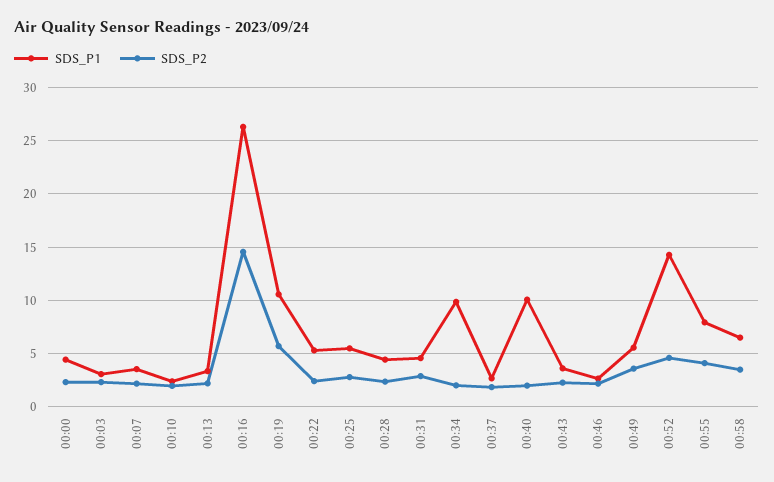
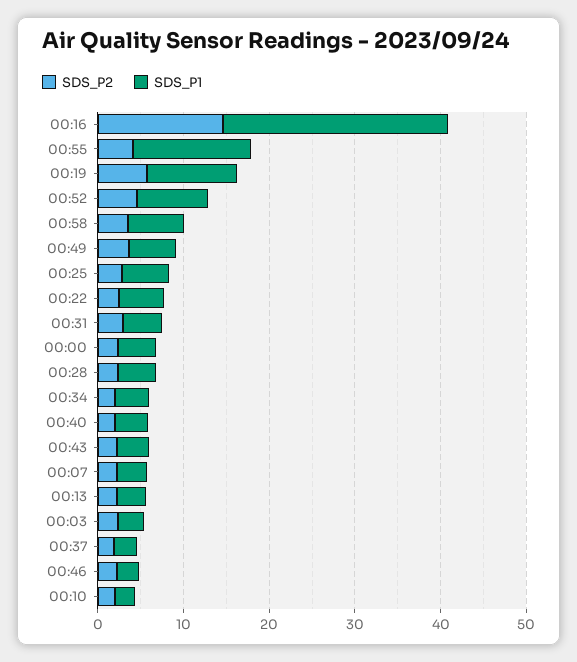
  {
    "SDS_P1": {
      "00:00": 4,
      "00:03": 3,
      "00:07": 4,
      "00:10": 2,
      "00:13": 3,
      "00:16": 26,
      "00:19": 11,
      "00:22": 5,
      "00:25": 6,
      "00:28": 4,
      "00:31": 5,
-     "00:34": 10,
+     "00:34": 4,
      "00:37": 3,
-     "00:40": 10,
+     "00:40": 4,
      "00:43": 4,
      "00:46": 3,
      "00:49": 6,
-     "00:52": 14,
+     "00:52": 8,
-     "00:55": 8,
+     "00:55": 14,
      "00:58": 7
    },
    "SDS_P2": {
      "00:00": 2,
      "00:03": 2,
      "00:07": 2,
      "00:10": 2,
      "00:13": 2,
      "00:16": 15,
      "00:19": 6,
      "00:22": 2,
      "00:25": 3,
      "00:28": 2,
      "00:31": 3,
      "00:34": 2,
      "00:37": 2,
      "00:40": 2,
      "00:43": 2,
      "00:46": 2,
      "00:49": 4,
      "00:52": 5,
      "00:55": 4,
      "00:58": 4
    }
  }

